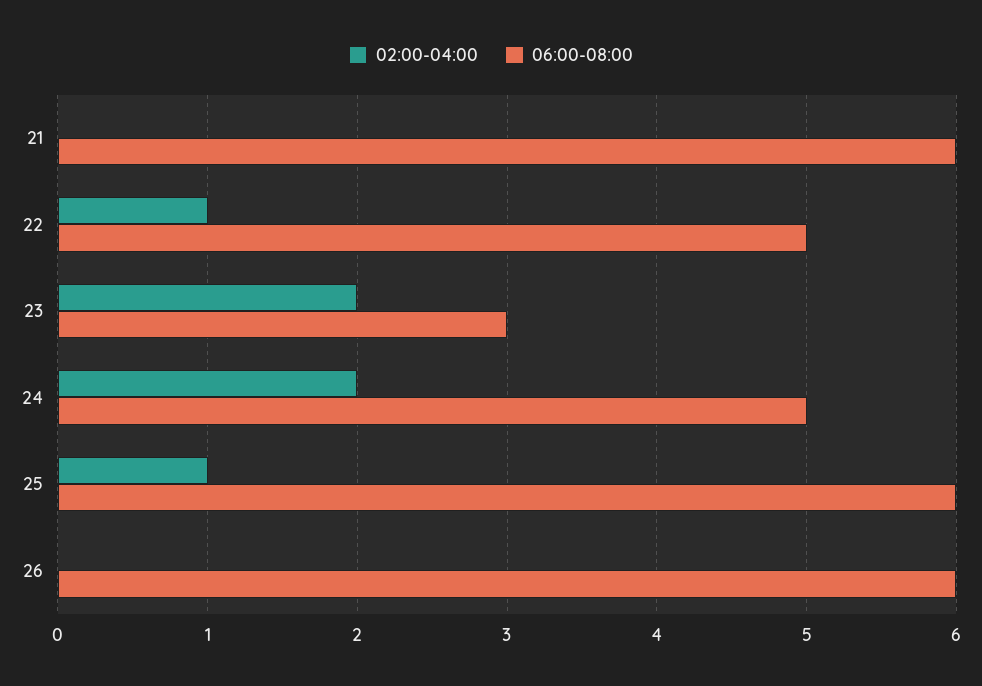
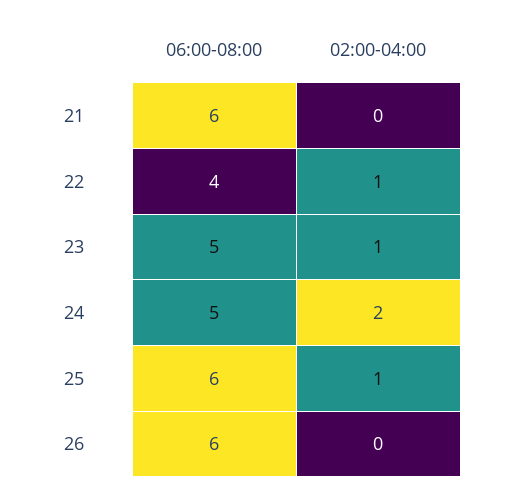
  {
    "02:00-04:00": {
      "21": 0,
      "22": 1,
-     "23": 2,
+     "23": 1,
      "24": 2,
      "25": 1,
      "26": 0
    },
    "06:00-08:00": {
      "21": 6,
-     "22": 5,
+     "22": 4,
-     "23": 3,
+     "23": 5,
      "24": 5,
      "25": 6,
      "26": 6
    }
  }

